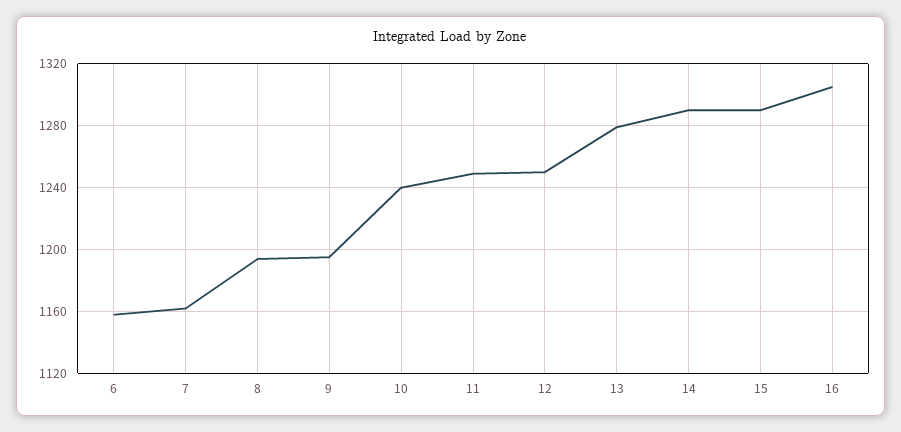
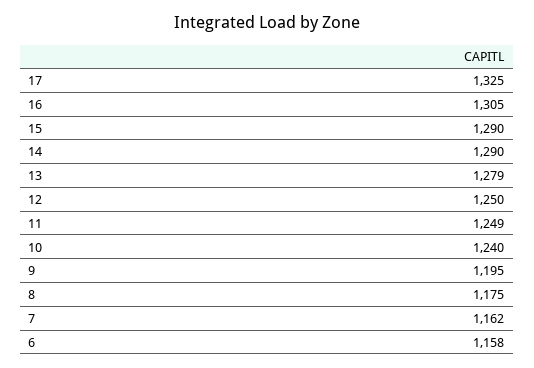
  {
    "6": 1158,
    "7": 1162,
-   "8": 1195,
+   "8": 1175,
    "9": 1195,
    "10": 1240,
    "11": 1249,
    "12": 1250,
    "13": 1279,
    "14": 1290,
    "15": 1290,
-   "16": 1305
+   "16": 1305,
+   "17": 1325
  }

